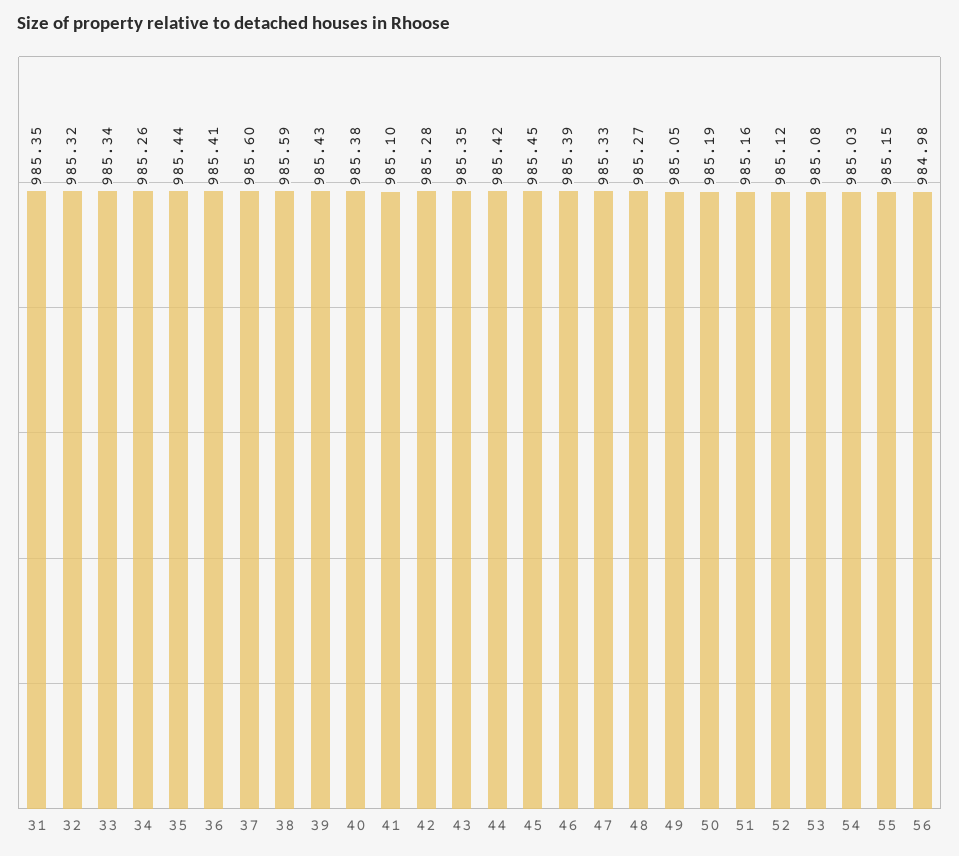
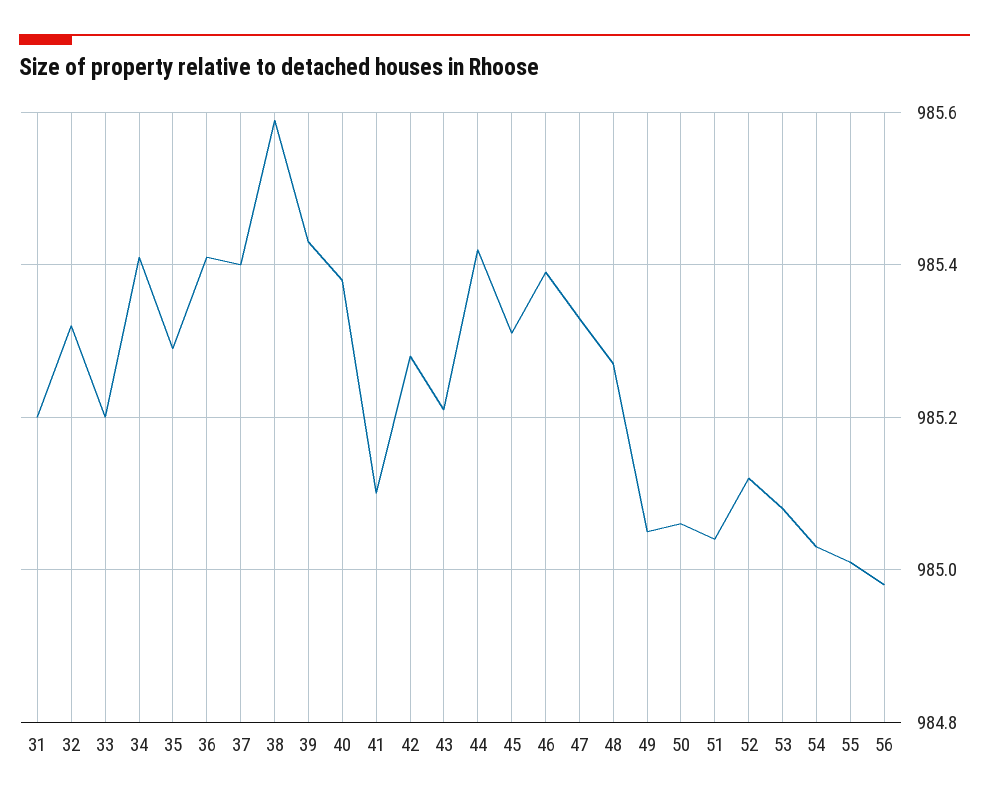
  {
-   "31": 985.35,
+   "31": 985.2,
    "32": 985.32,
-   "33": 985.34,
+   "33": 985.2,
-   "34": 985.26,
+   "34": 985.4,
-   "35": 985.44,
+   "35": 985.3,
    "36": 985.41,
-   "37": 985.6,
+   "37": 985.4,
    "38": 985.59,
    "39": 985.43,
    "40": 985.38,
    "41": 985.1,
    "42": 985.28,
-   "43": 985.35,
+   "43": 985.2,
    "44": 985.42,
-   "45": 985.45,
+   "45": 985.3,
    "46": 985.39,
    "47": 985.33,
    "48": 985.27,
    "49": 985.05,
-   "50": 985.19,
+   "50": 985.05,
-   "51": 985.16,
+   "51": 985.05,
    "52": 985.12,
    "53": 985.08,
    "54": 985.03,
-   "55": 985.15,
+   "55": 985,
    "56": 984.98
  }

